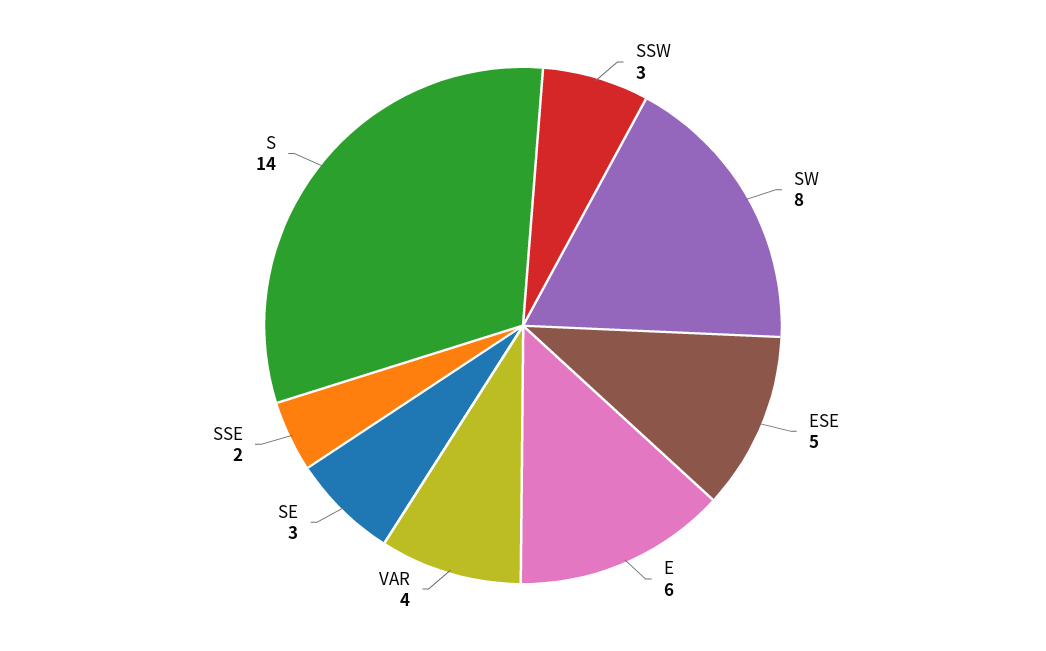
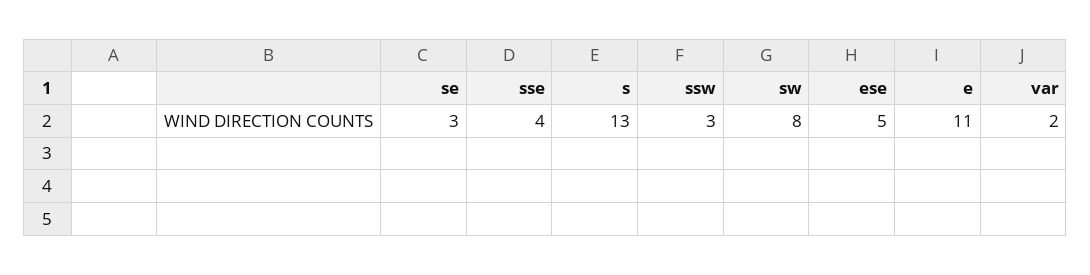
  {
    "SSW": 3,
    "SW": 8,
    "ESE": 5,
-   "E": 6,
+   "E": 11,
-   "VAR": 4,
+   "VAR": 2,
    "SE": 3,
-   "SSE": 2,
+   "SSE": 4,
-   "S": 14
+   "S": 13
  }

